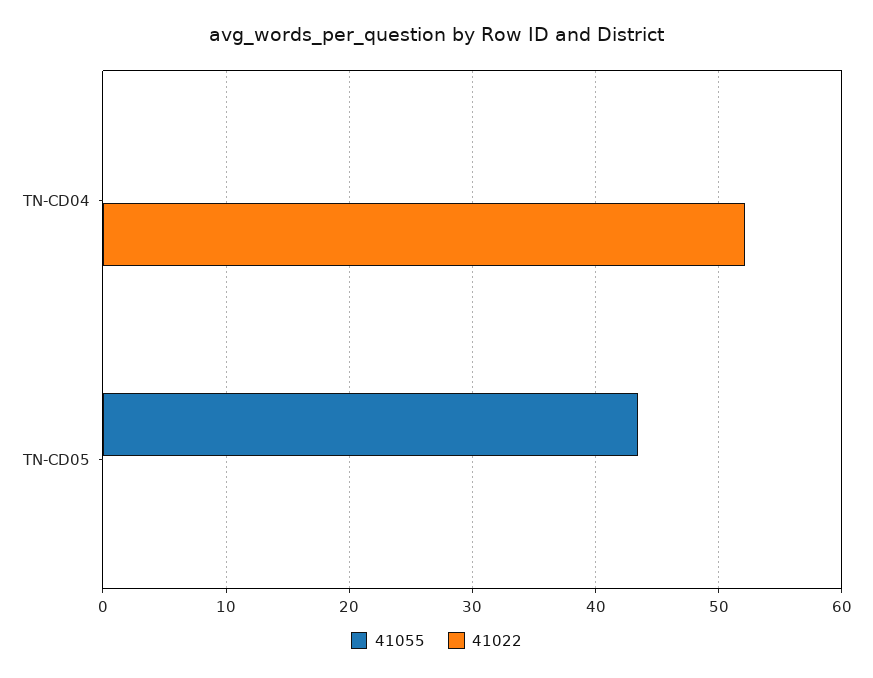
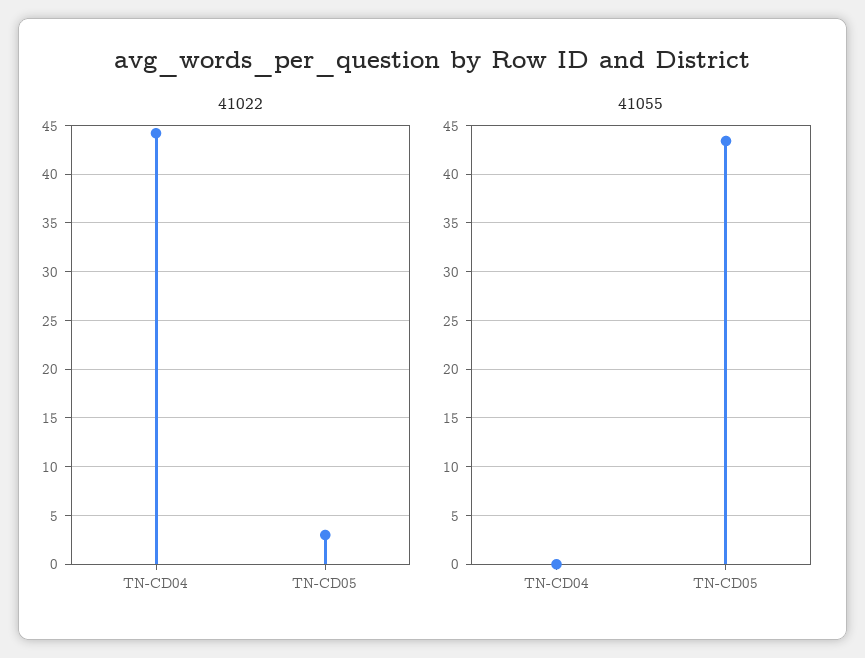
  {
    "41055": {
      "TN-CD04": 0,
      "TN-CD05": 43
    },
    "41022": {
-     "TN-CD04": 52,
+     "TN-CD04": 44,
-     "TN-CD05": 0
+     "TN-CD05": 3
    }
  }

